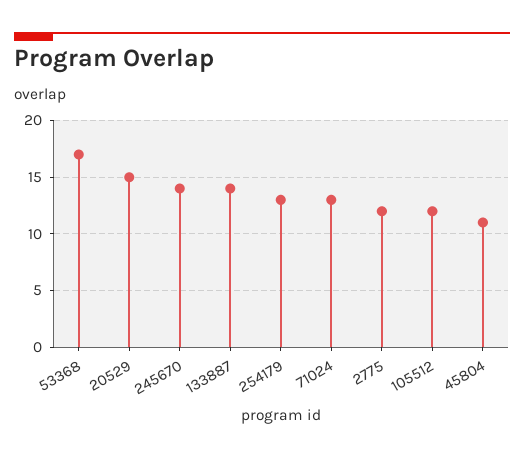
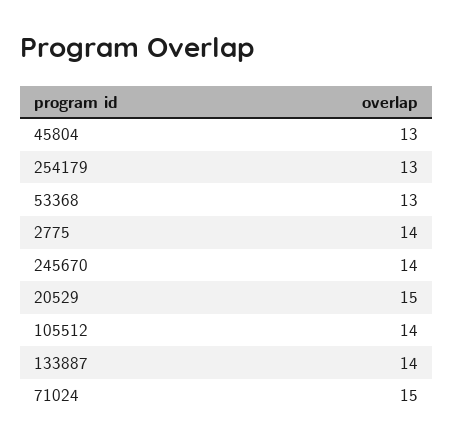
  {
-   "53368": 17,
+   "53368": 13,
    "20529": 15,
    "245670": 14,
    "133887": 14,
    "254179": 13,
-   "71024": 13,
+   "71024": 15,
-   "2775": 12,
+   "2775": 14,
-   "105512": 12,
+   "105512": 14,
-   "45804": 11
+   "45804": 13
  }

